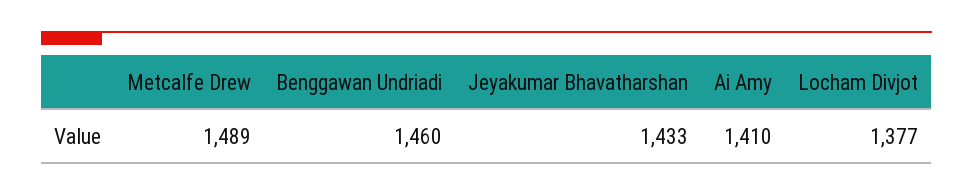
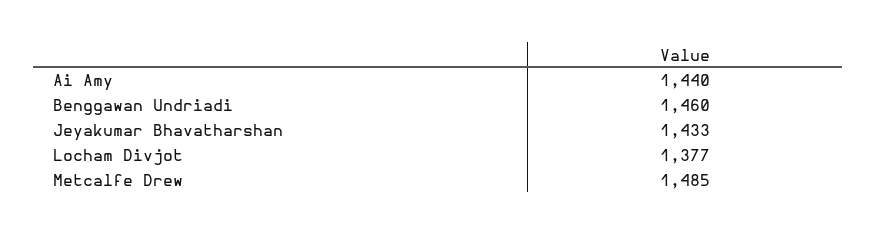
  {
-   "Metcalfe Drew": 1489,
+   "Metcalfe Drew": 1485,
    "Benggawan Undriadi": 1460,
    "Jeyakumar Bhavatharshan": 1433,
-   "Ai Amy": 1410,
+   "Ai Amy": 1440,
    "Locham Divjot": 1377
  }

